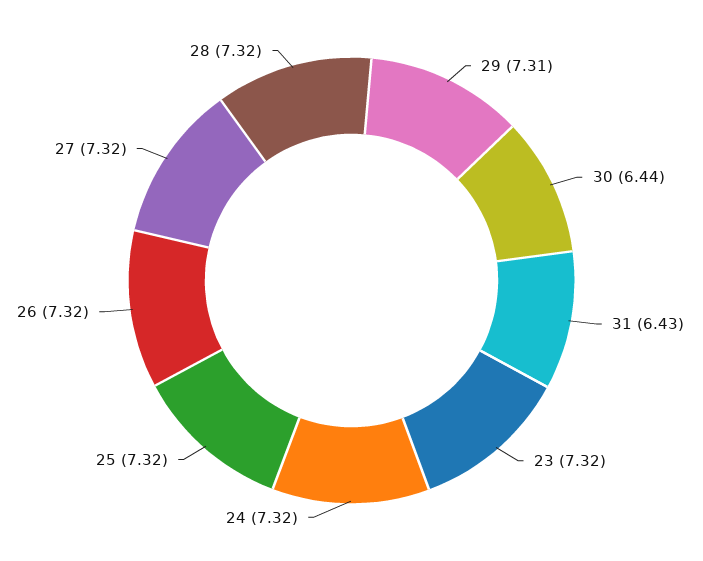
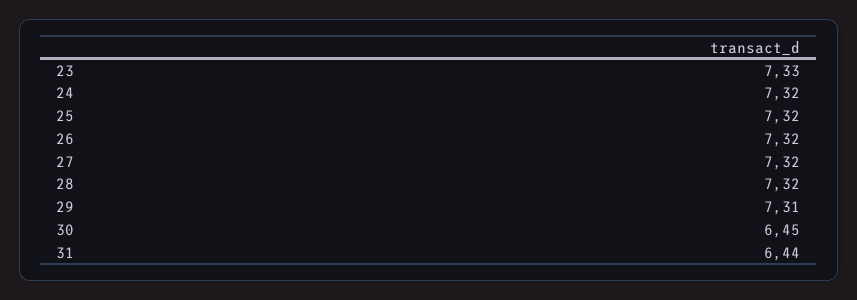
  {
    "29": 7.31,
-   "30": 6.44,
+   "30": 6.45,
-   "31": 6.43,
+   "31": 6.44,
-   "23": 7.32,
+   "23": 7.33,
    "24": 7.32,
    "25": 7.32,
    "26": 7.32,
    "27": 7.32,
    "28": 7.32
  }

